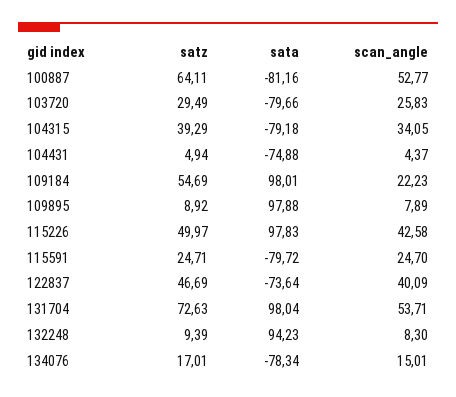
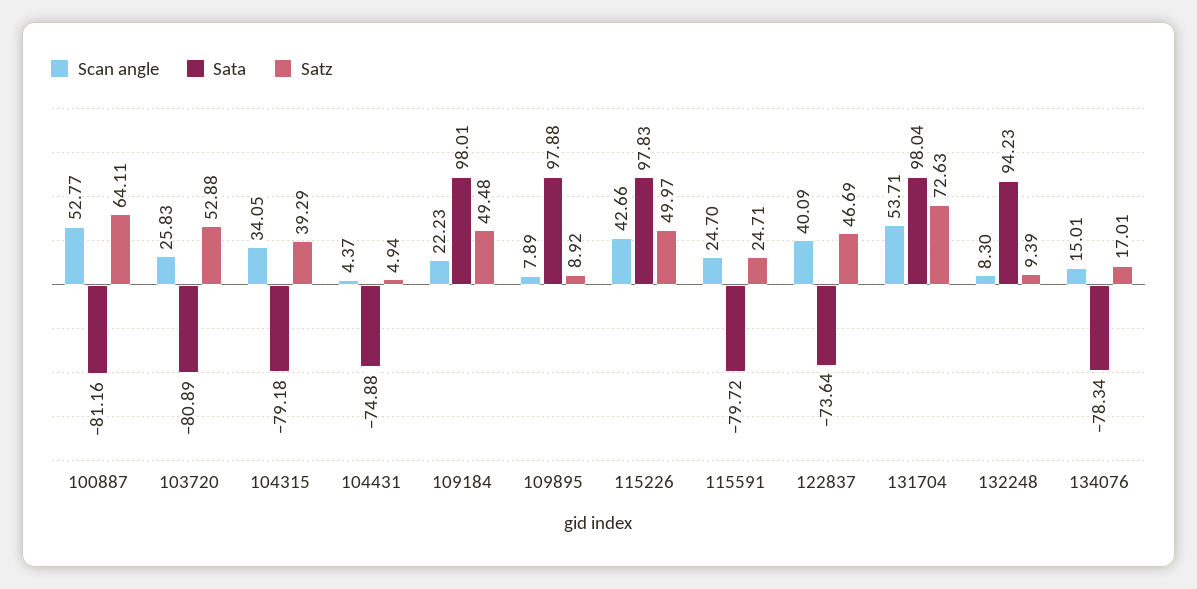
  {
    "satz": {
      "100887": 64.11,
-     "103720": 29.49,
+     "103720": 52.88,
      "104315": 39.29,
      "104431": 4.94,
-     "109184": 54.69,
+     "109184": 49.48,
      "109895": 8.92,
      "115226": 49.97,
      "115591": 24.71,
      "122837": 46.69,
      "131704": 72.63,
      "132248": 9.39,
      "134076": 17.01
    },
    "sata": {
      "100887": -81.16,
-     "103720": -79.66,
+     "103720": -80.89,
      "104315": -79.18,
      "104431": -74.88,
      "109184": 98.01,
      "109895": 97.88,
      "115226": 97.83,
      "115591": -79.72,
      "122837": -73.64,
      "131704": 98.04,
      "132248": 94.23,
      "134076": -78.34
    },
    "scan_angle": {
      "100887": 52.77,
      "103720": 25.83,
      "104315": 34.05,
      "104431": 4.37,
      "109184": 22.23,
      "109895": 7.89,
-     "115226": 42.58,
+     "115226": 42.66,
      "115591": 24.7,
      "122837": 40.09,
      "131704": 53.71,
      "132248": 8.3,
      "134076": 15.01
    }
  }

